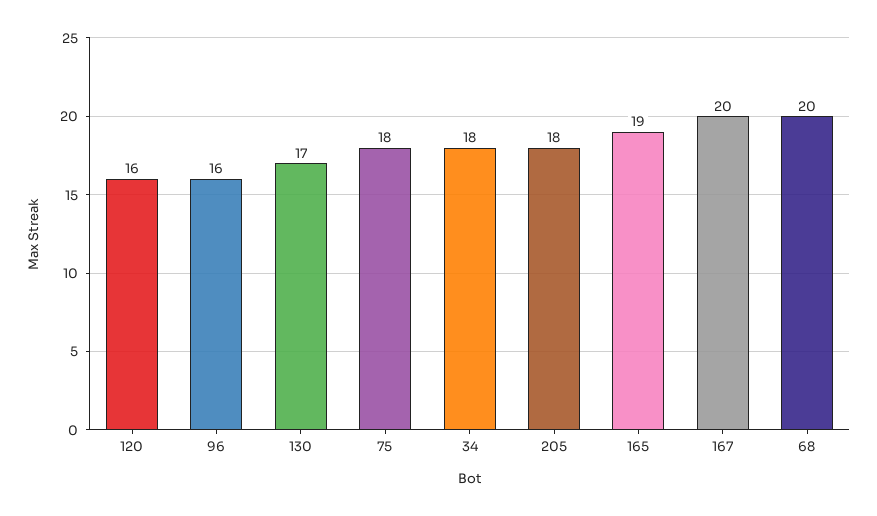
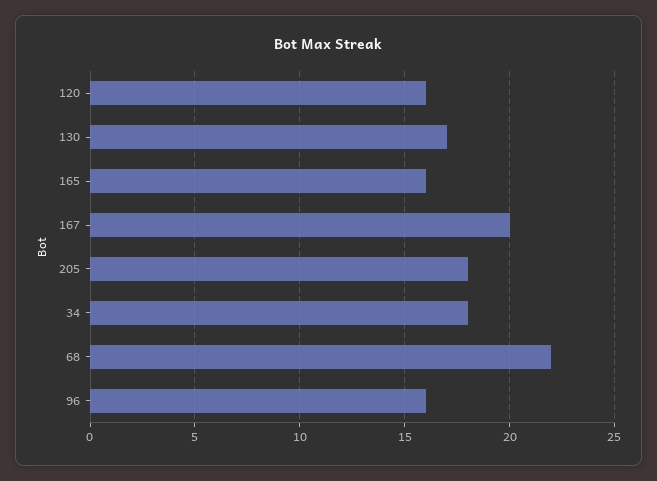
  {
    "120": 16,
    "96": 16,
    "130": 17,
-   "75": 18,
    "34": 18,
    "205": 18,
-   "165": 19,
+   "165": 16,
    "167": 20,
-   "68": 20
+   "68": 22
  }

